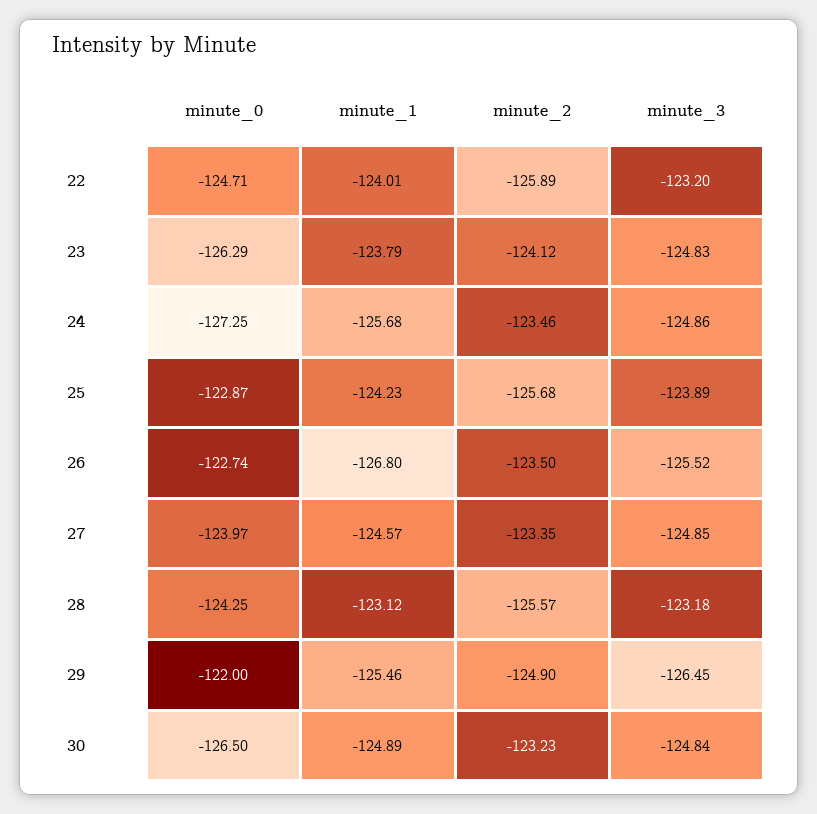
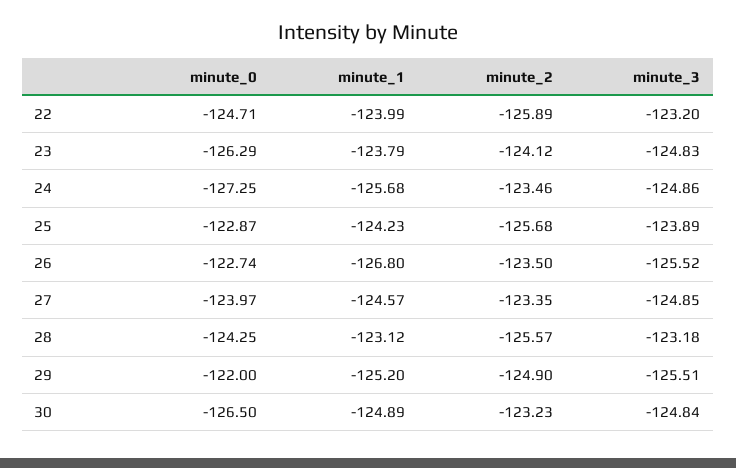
  {
    "minute_0": {
      "22": -124.71,
      "23": -126.29,
      "24": -127.25,
      "25": -122.87,
      "26": -122.74,
      "27": -123.97,
      "28": -124.25,
      "29": -122,
      "30": -126.5
    },
    "minute_1": {
-     "22": -124.01,
+     "22": -123.99,
      "23": -123.79,
      "24": -125.68,
      "25": -124.23,
      "26": -126.8,
      "27": -124.57,
      "28": -123.12,
-     "29": -125.46,
+     "29": -125.2,
      "30": -124.89
    },
    "minute_2": {
      "22": -125.89,
      "23": -124.12,
      "24": -123.46,
      "25": -125.68,
      "26": -123.5,
      "27": -123.35,
      "28": -125.57,
      "29": -124.9,
      "30": -123.23
    },
    "minute_3": {
      "22": -123.2,
      "23": -124.83,
      "24": -124.86,
      "25": -123.89,
      "26": -125.52,
      "27": -124.85,
      "28": -123.18,
-     "29": -126.45,
+     "29": -125.51,
      "30": -124.84
    }
  }

